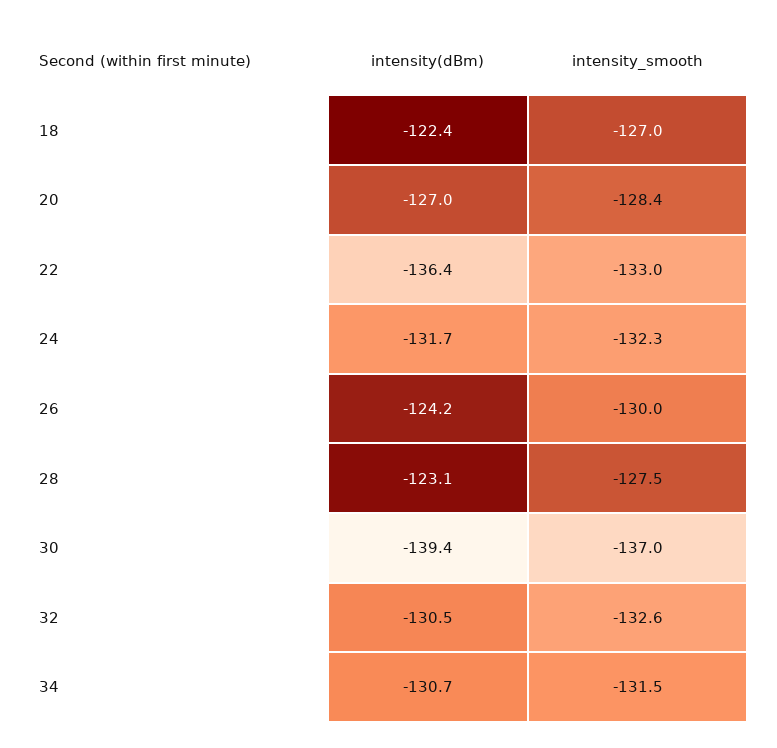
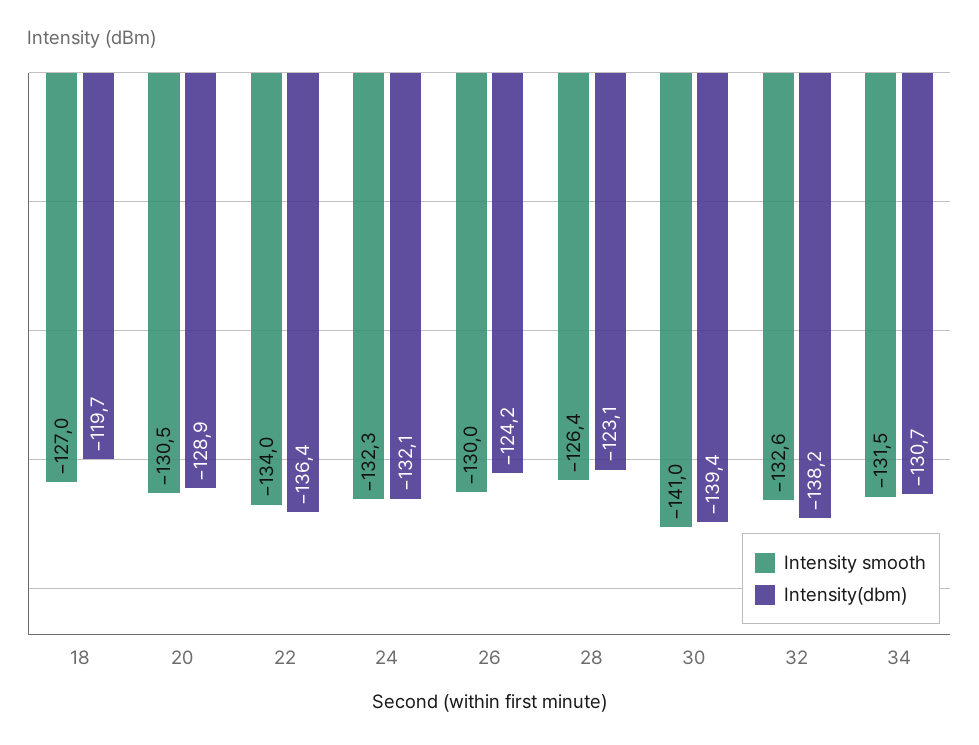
  {
    "intensity(dBm)": {
-     "18": -122.4,
+     "18": -119.7,
-     "20": -127,
+     "20": -128.9,
      "22": -136.4,
-     "24": -131.7,
+     "24": -132.1,
      "26": -124.2,
      "28": -123.1,
      "30": -139.4,
-     "32": -130.5,
+     "32": -138.2,
      "34": -130.7
    },
    "intensity_smooth": {
      "18": -127,
-     "20": -128.4,
+     "20": -130.5,
-     "22": -133,
+     "22": -134,
      "24": -132.3,
      "26": -130,
-     "28": -127.5,
+     "28": -126.4,
-     "30": -137,
+     "30": -141,
      "32": -132.6,
      "34": -131.5
    }
  }

